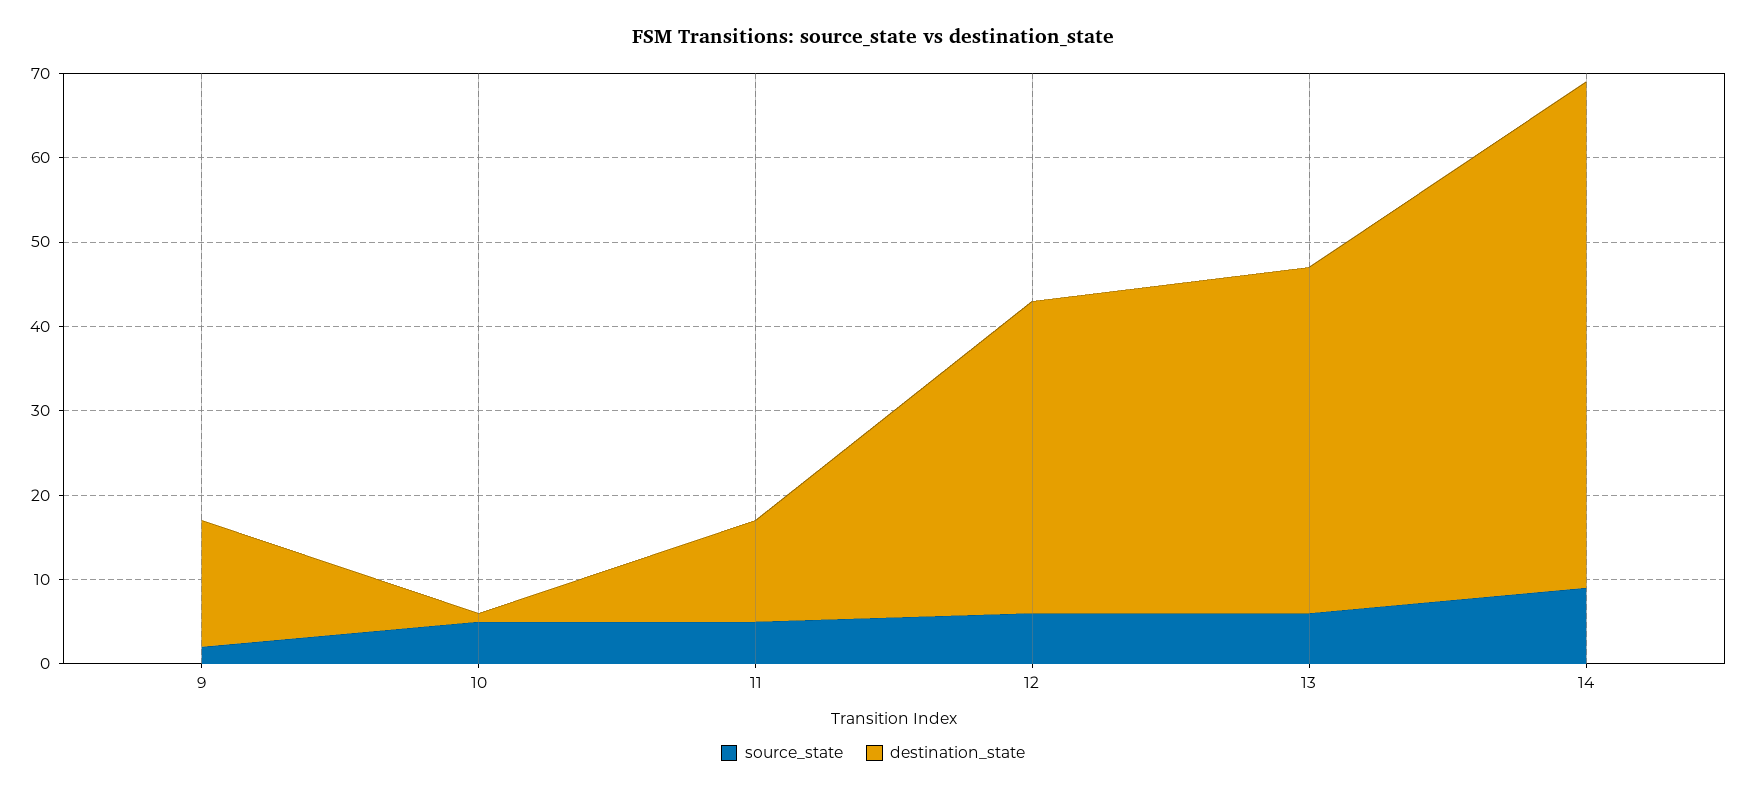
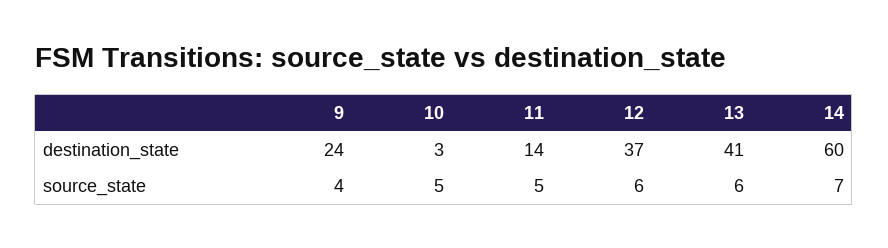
  {
    "source_state": {
-     "9": 2,
+     "9": 4,
      "10": 5,
      "11": 5,
      "12": 6,
      "13": 6,
-     "14": 9
+     "14": 7
    },
    "destination_state": {
-     "9": 15,
+     "9": 24,
-     "10": 1,
+     "10": 3,
-     "11": 12,
+     "11": 14,
      "12": 37,
      "13": 41,
      "14": 60
    }
  }

